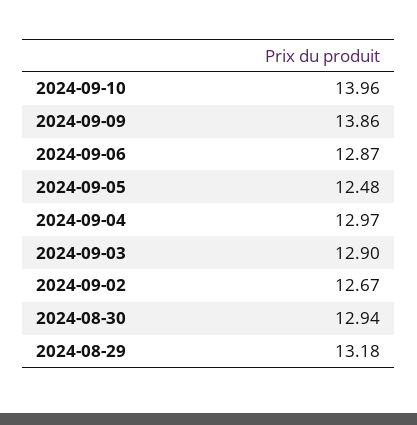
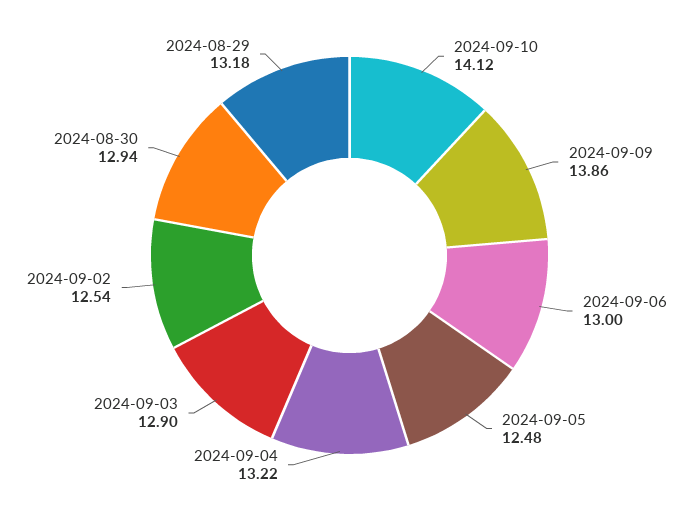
  {
-   "2024-09-10": 13.96,
+   "2024-09-10": 14.12,
    "2024-09-09": 13.86,
-   "2024-09-06": 12.87,
+   "2024-09-06": 13,
    "2024-09-05": 12.48,
-   "2024-09-04": 12.97,
+   "2024-09-04": 13.22,
    "2024-09-03": 12.9,
-   "2024-09-02": 12.67,
+   "2024-09-02": 12.54,
    "2024-08-30": 12.94,
    "2024-08-29": 13.18
  }

